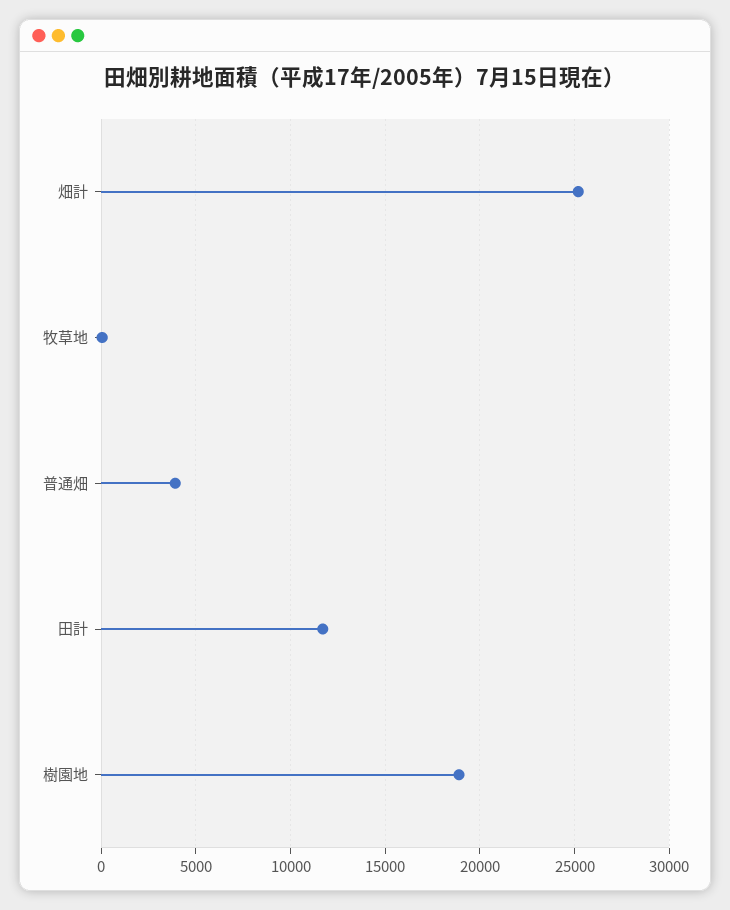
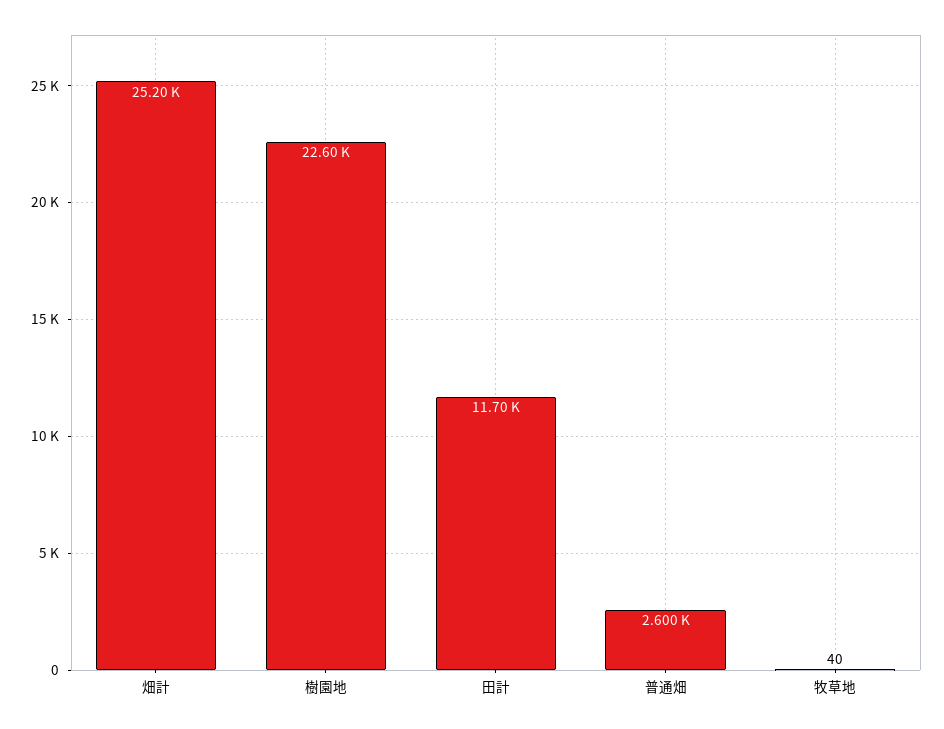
  {
    "畑計": 25200,
    "牧草地": 40,
-   "普通畑": 4000,
+   "普通畑": 2600,
    "田計": 11700,
-   "樹園地": 19000
+   "樹園地": 22600
  }

